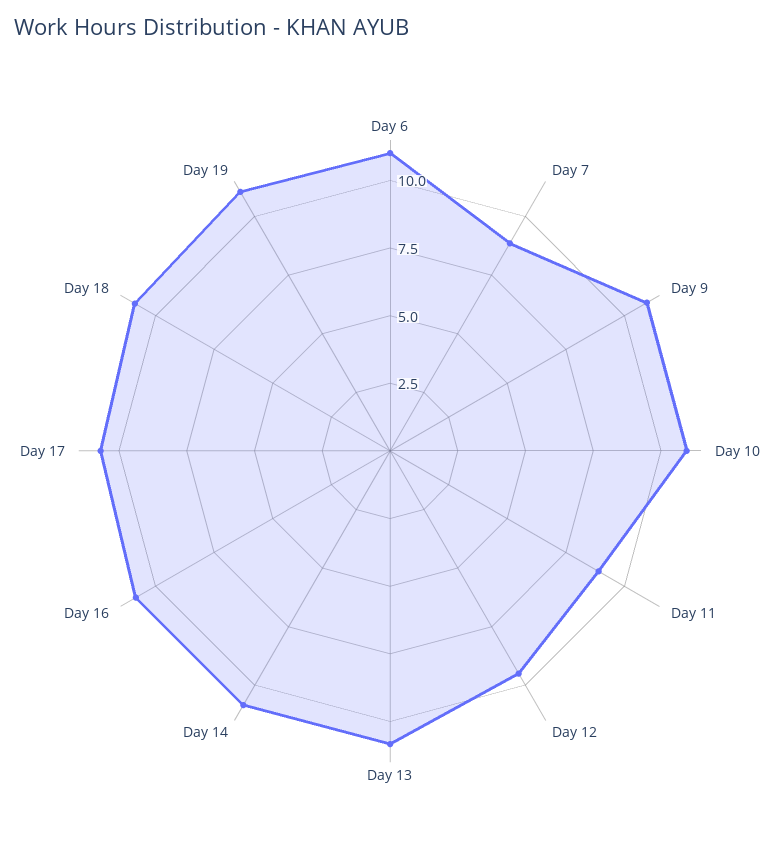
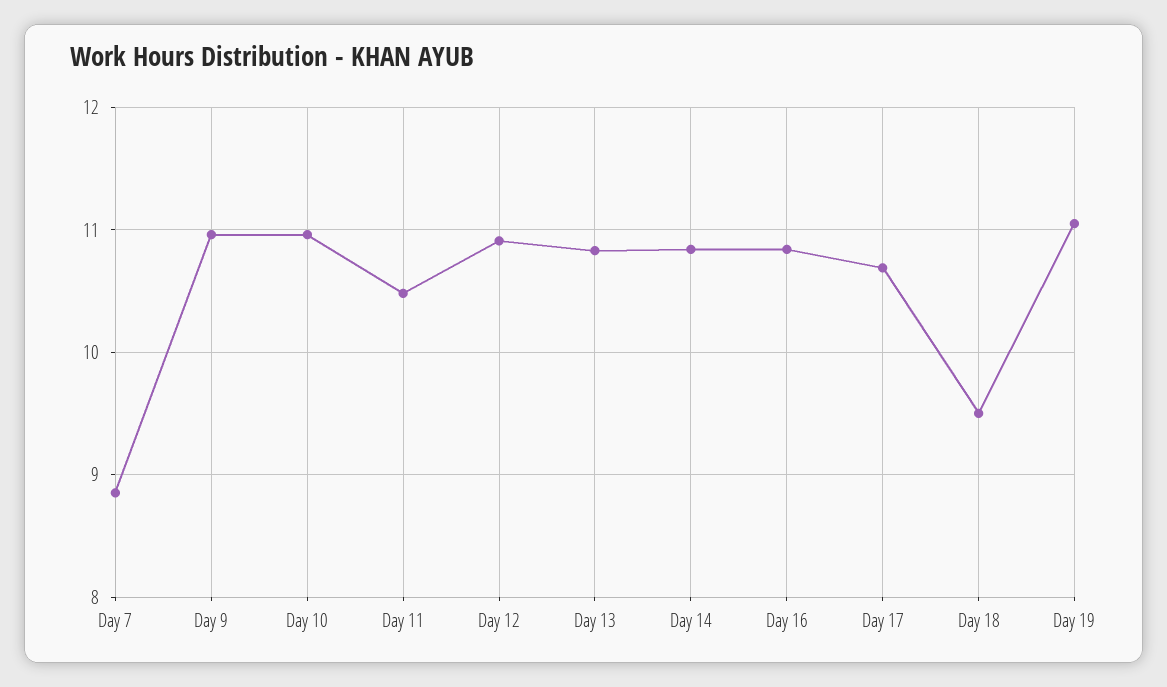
  {
-   "Day 6": 11,
    "Day 7": 8.9,
    "Day 9": 11,
    "Day 10": 11,
-   "Day 11": 9,
+   "Day 11": 10.5,
-   "Day 12": 9.5,
+   "Day 12": 10.9,
    "Day 13": 10.8,
    "Day 14": 10.8,
    "Day 16": 10.8,
    "Day 17": 10.7,
-   "Day 18": 11,
+   "Day 18": 9.5,
    "Day 19": 11.1
  }

